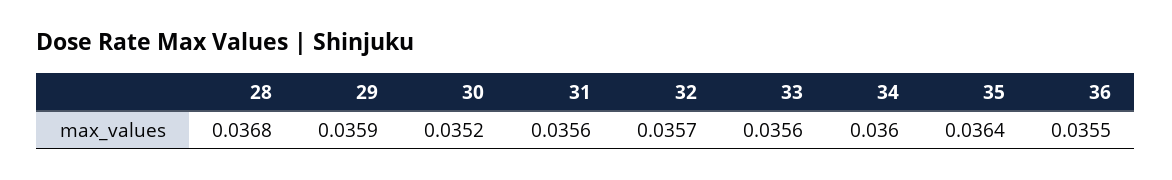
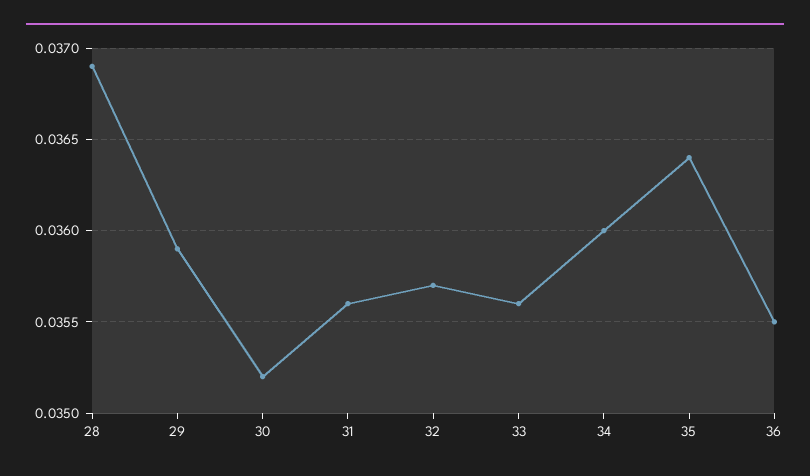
  {
-   "28": 0.0368,
+   "28": 0.0369,
    "29": 0.0359,
    "30": 0.0352,
    "31": 0.0356,
    "32": 0.0357,
    "33": 0.0356,
    "34": 0.036,
    "35": 0.0364,
    "36": 0.0355
  }

